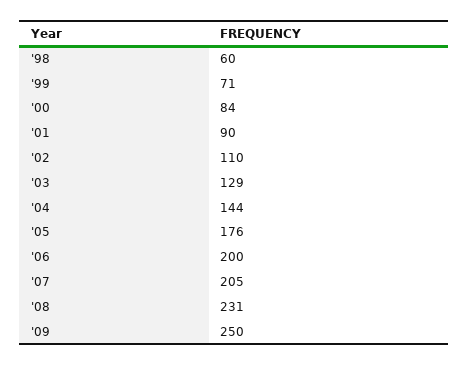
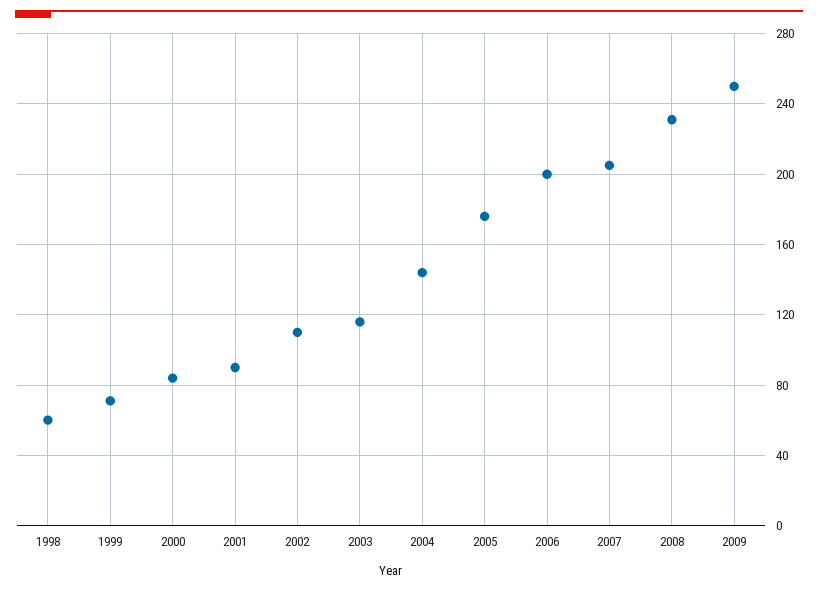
  {
    "'98": 60,
    "'99": 71,
    "'00": 84,
    "'01": 90,
    "'02": 110,
-   "'03": 129,
+   "'03": 115,
    "'04": 144,
    "'05": 176,
    "'06": 200,
    "'07": 205,
    "'08": 231,
    "'09": 250
  }

